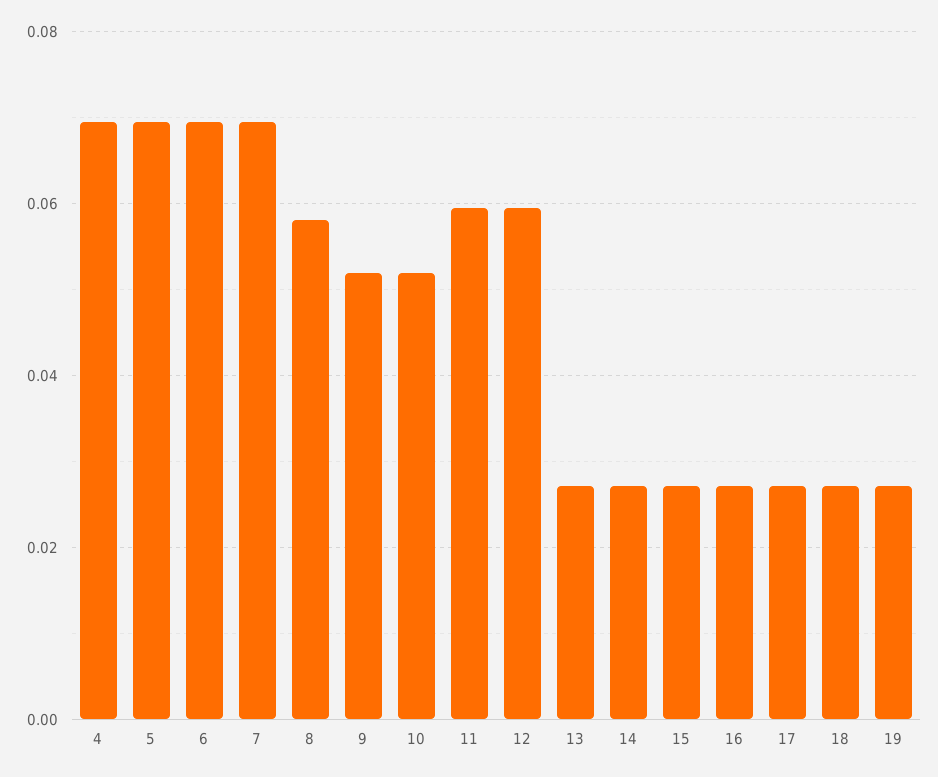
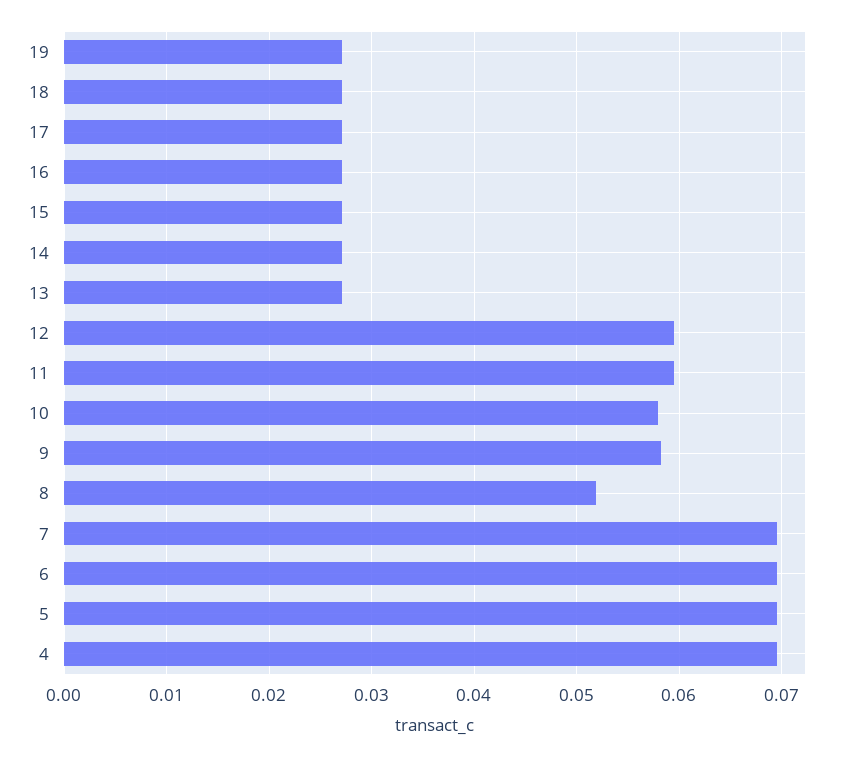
  {
    "4": 0.07,
    "5": 0.07,
    "6": 0.07,
    "7": 0.07,
-   "8": 0.058,
+   "8": 0.052,
-   "9": 0.052,
+   "9": 0.058,
-   "10": 0.052,
+   "10": 0.058,
    "11": 0.06,
    "12": 0.06,
    "13": 0.027,
    "14": 0.027,
    "15": 0.027,
    "16": 0.027,
    "17": 0.027,
    "18": 0.027,
    "19": 0.027
  }

